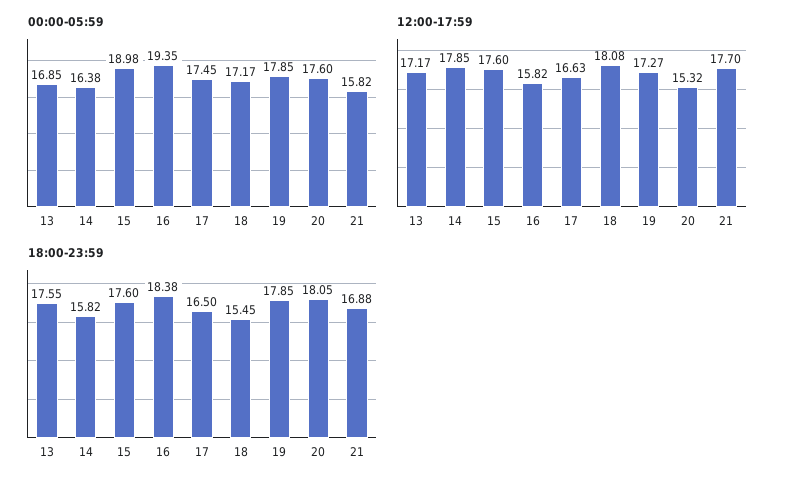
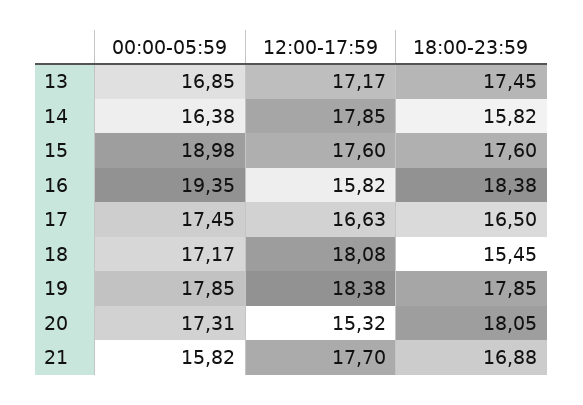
  {
    "00:00-05:59": {
      "13": 16.85,
      "14": 16.38,
      "15": 18.98,
      "16": 19.35,
      "17": 17.45,
      "18": 17.17,
      "19": 17.85,
-     "20": 17.6,
+     "20": 17.31,
      "21": 15.82
    },
    "12:00-17:59": {
      "13": 17.17,
      "14": 17.85,
      "15": 17.6,
      "16": 15.82,
      "17": 16.63,
      "18": 18.08,
-     "19": 17.27,
+     "19": 18.38,
      "20": 15.32,
      "21": 17.7
    },
    "18:00-23:59": {
-     "13": 17.55,
+     "13": 17.45,
      "14": 15.82,
      "15": 17.6,
      "16": 18.38,
      "17": 16.5,
      "18": 15.45,
      "19": 17.85,
      "20": 18.05,
      "21": 16.88
    }
  }

